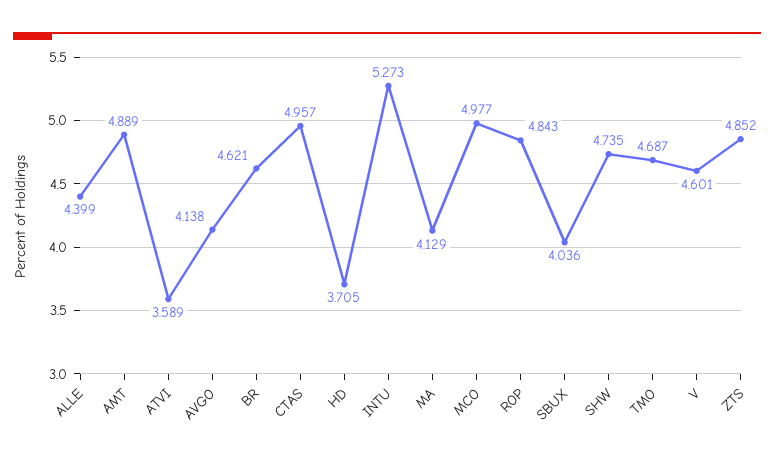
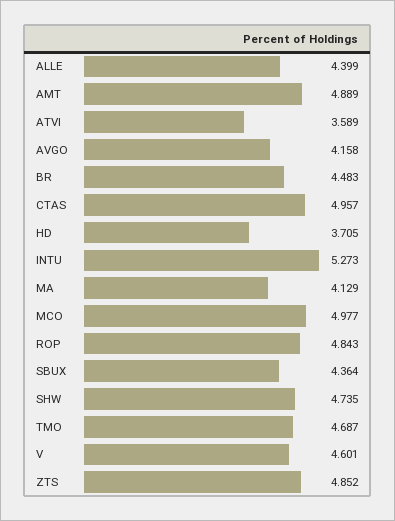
  {
    "ALLE": 4.399,
    "AMT": 4.889,
    "ATVI": 3.589,
-   "AVGO": 4.138,
+   "AVGO": 4.158,
-   "BR": 4.621,
+   "BR": 4.483,
    "CTAS": 4.957,
    "HD": 3.705,
    "INTU": 5.273,
    "MA": 4.129,
    "MCO": 4.977,
    "ROP": 4.843,
-   "SBUX": 4.036,
+   "SBUX": 4.364,
    "SHW": 4.735,
    "TMO": 4.687,
    "V": 4.601,
    "ZTS": 4.852
  }

